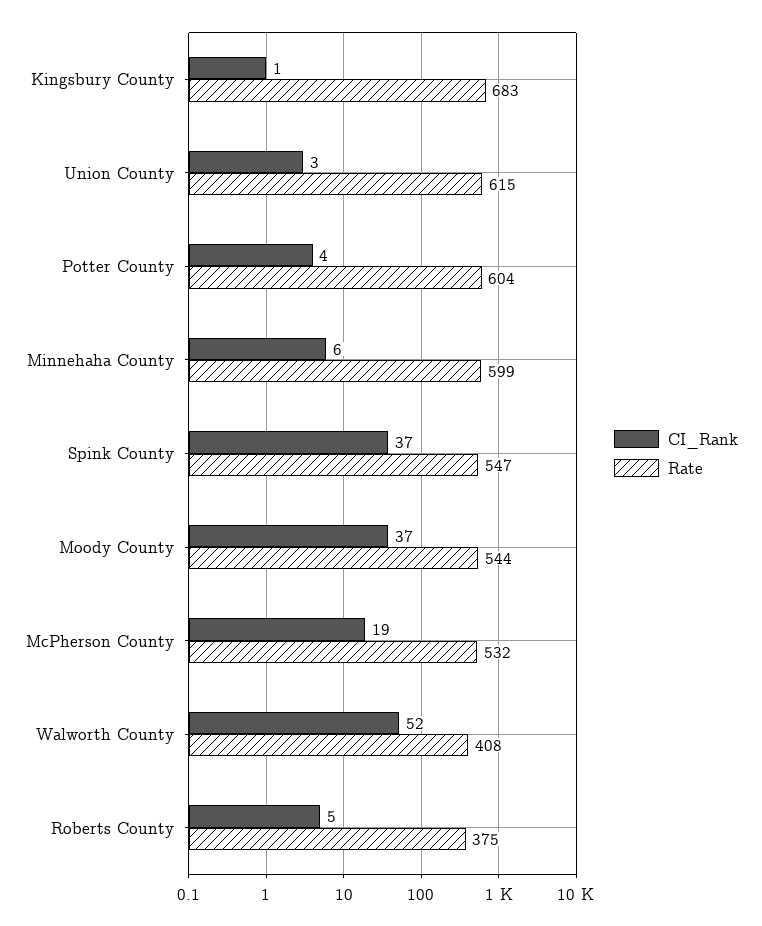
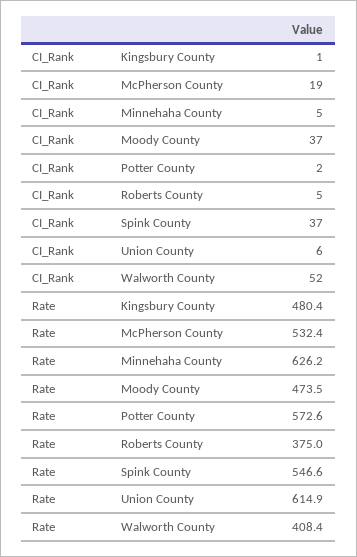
  {
    "CI_Rank": {
      "Kingsbury County": 1,
-     "Union County": 3,
+     "Union County": 6,
-     "Potter County": 4,
+     "Potter County": 2,
-     "Minnehaha County": 6,
+     "Minnehaha County": 5,
      "Spink County": 37,
      "Moody County": 37,
      "McPherson County": 19,
      "Walworth County": 52,
      "Roberts County": 5
    },
    "Rate": {
-     "Kingsbury County": 683,
+     "Kingsbury County": 480.4,
      "Union County": 614.9,
-     "Potter County": 604,
+     "Potter County": 572.6,
-     "Minnehaha County": 599,
+     "Minnehaha County": 626.2,
      "Spink County": 546.6,
-     "Moody County": 544,
+     "Moody County": 473.5,
      "McPherson County": 532.4,
      "Walworth County": 408.4,
      "Roberts County": 375
    }
  }

